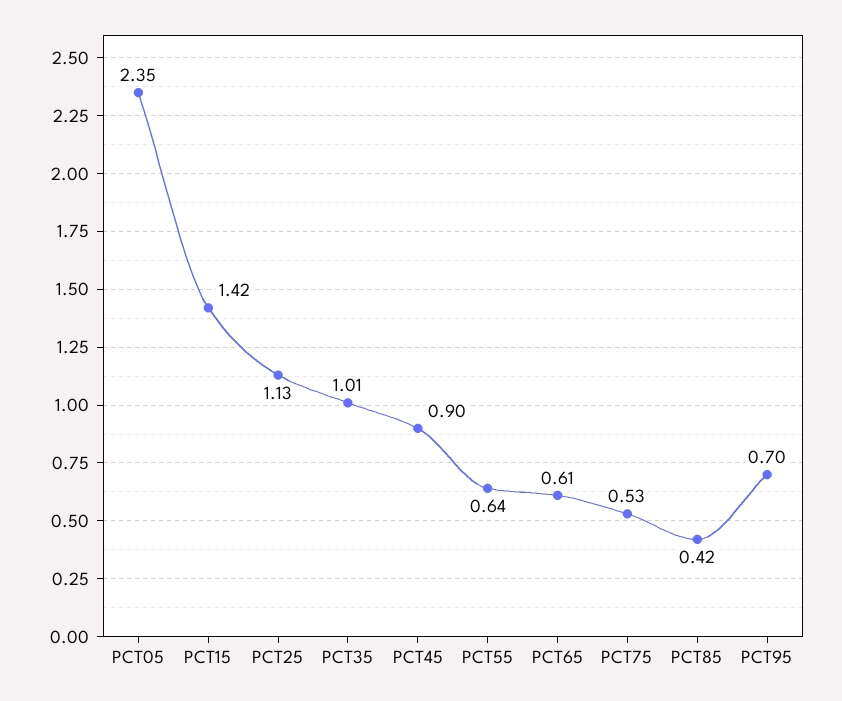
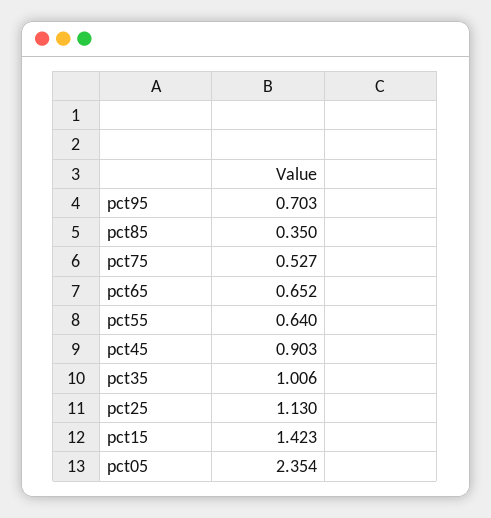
  {
    "PCT05": 2.354,
    "PCT15": 1.423,
    "PCT25": 1.13,
    "PCT35": 1.006,
    "PCT45": 0.903,
    "PCT55": 0.64,
-   "PCT65": 0.61,
+   "PCT65": 0.652,
    "PCT75": 0.527,
-   "PCT85": 0.42,
+   "PCT85": 0.35,
    "PCT95": 0.703
  }

